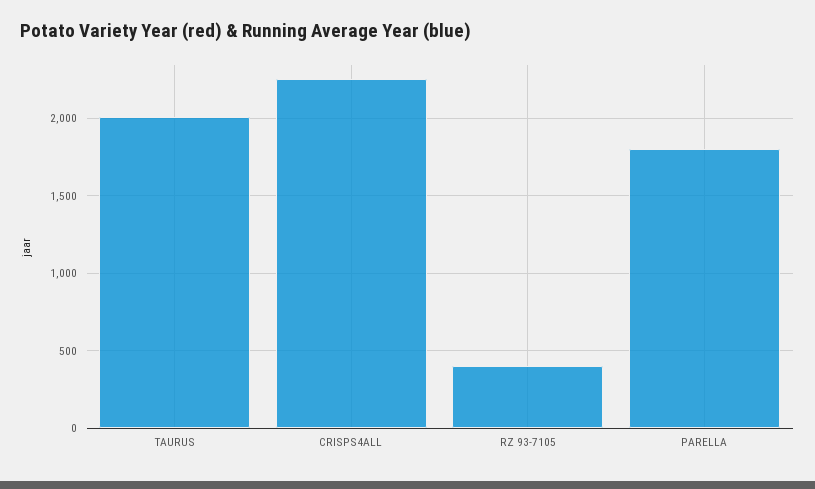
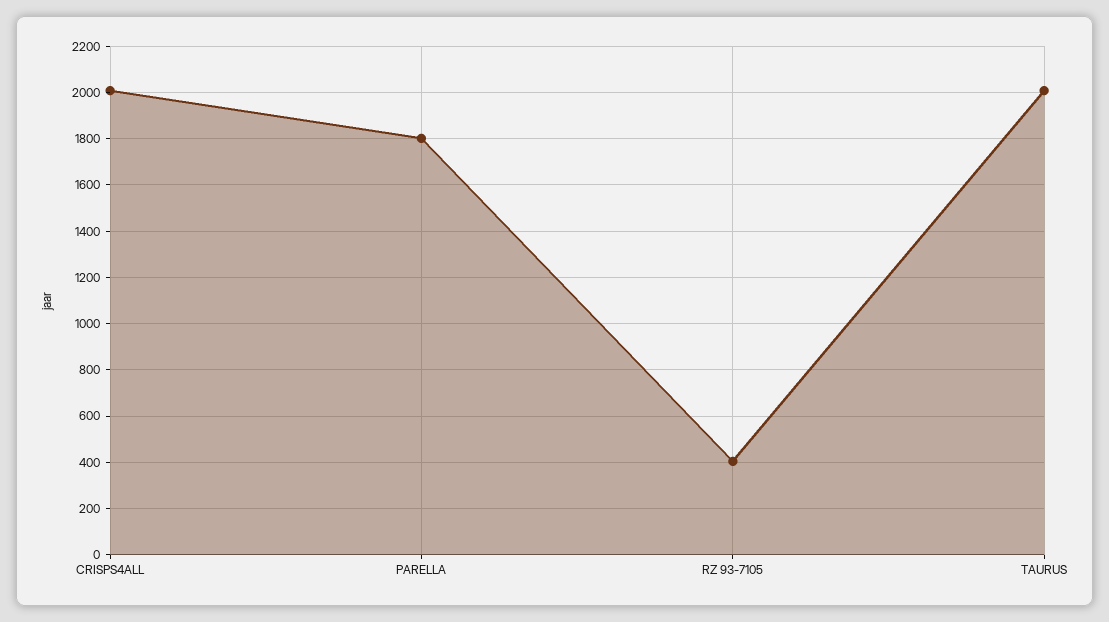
  {
    "TAURUS": 2000,
-   "CRISPS4ALL": 2250,
+   "CRISPS4ALL": 2000,
    "RZ 93-7105": 400,
    "PARELLA": 1800
  }

